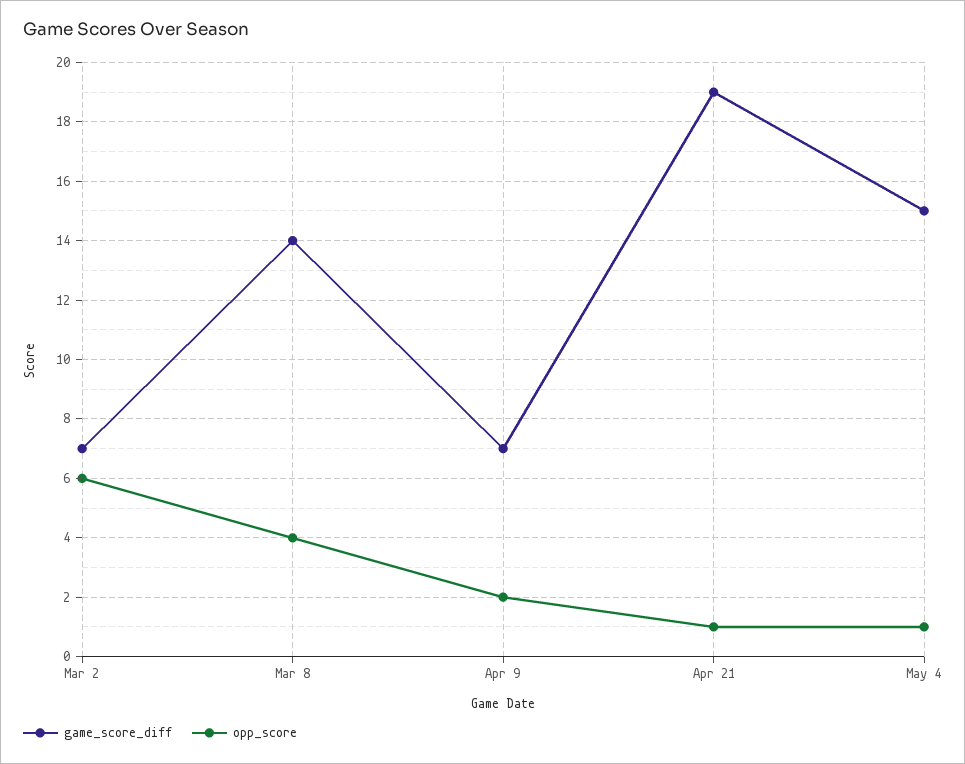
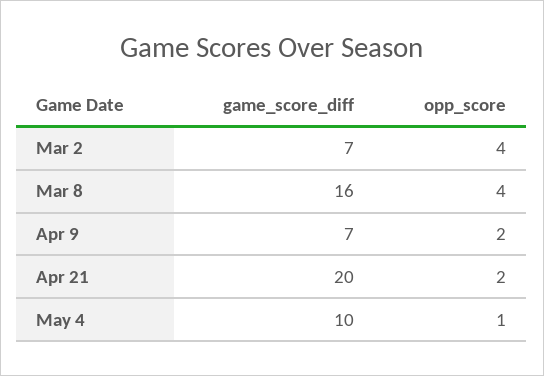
  {
    "game_score_diff": {
      "Mar 2": 7,
-     "Mar 8": 14,
+     "Mar 8": 16,
      "Apr 9": 7,
-     "Apr 21": 19,
+     "Apr 21": 20,
-     "May 4": 15
+     "May 4": 10
    },
    "opp_score": {
-     "Mar 2": 6,
+     "Mar 2": 4,
      "Mar 8": 4,
      "Apr 9": 2,
-     "Apr 21": 1,
+     "Apr 21": 2,
      "May 4": 1
    }
  }

